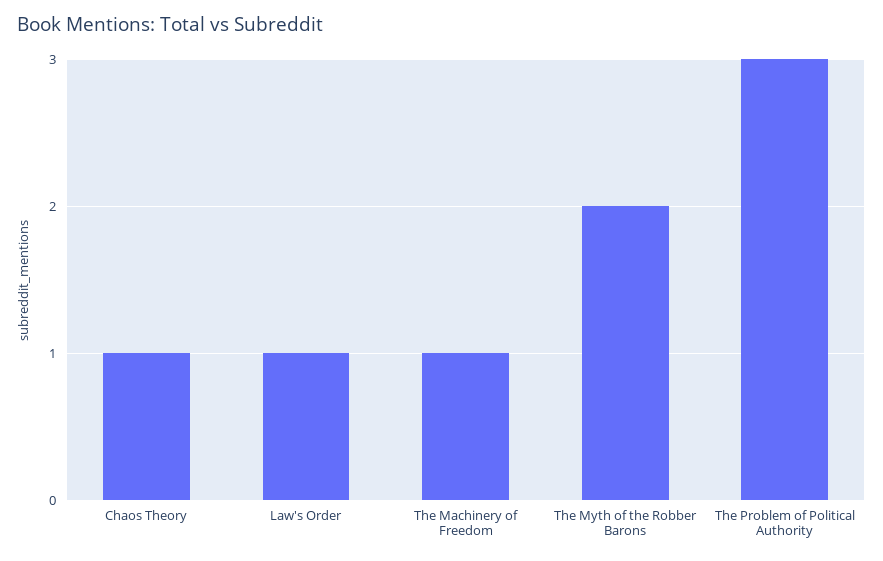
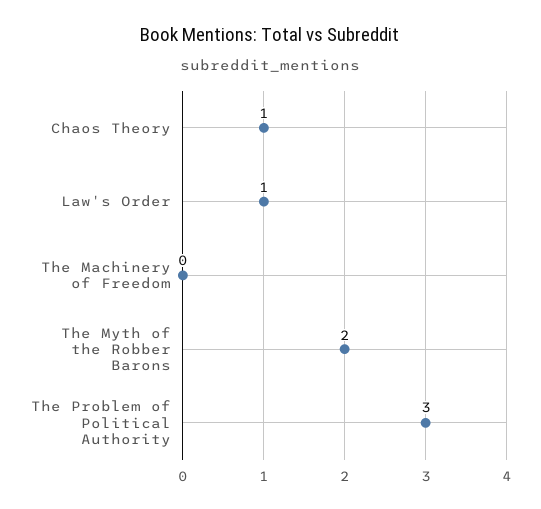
  {
    "Chaos Theory": 1,
    "Law's Order": 1,
-   "The Machinery of Freedom": 1,
+   "The Machinery of Freedom": 0,
    "The Myth of the Robber Barons": 2,
    "The Problem of Political Authority": 3
  }

